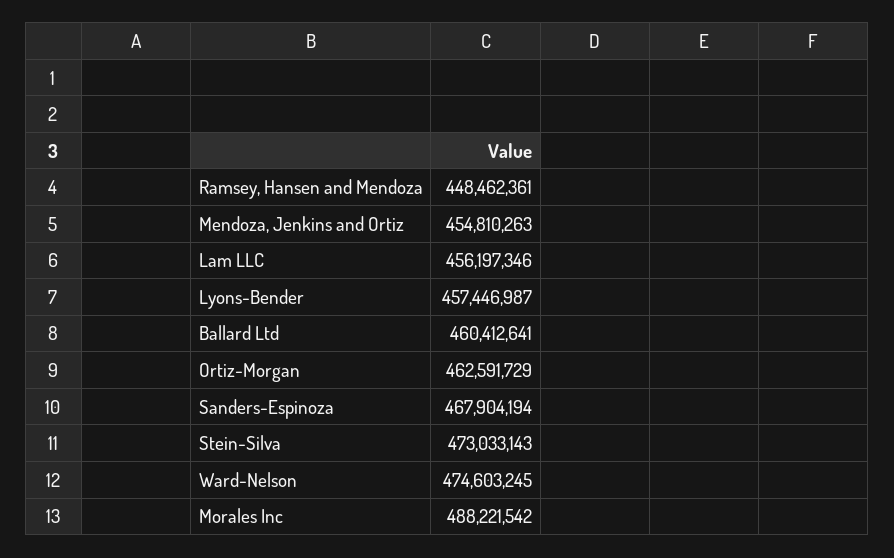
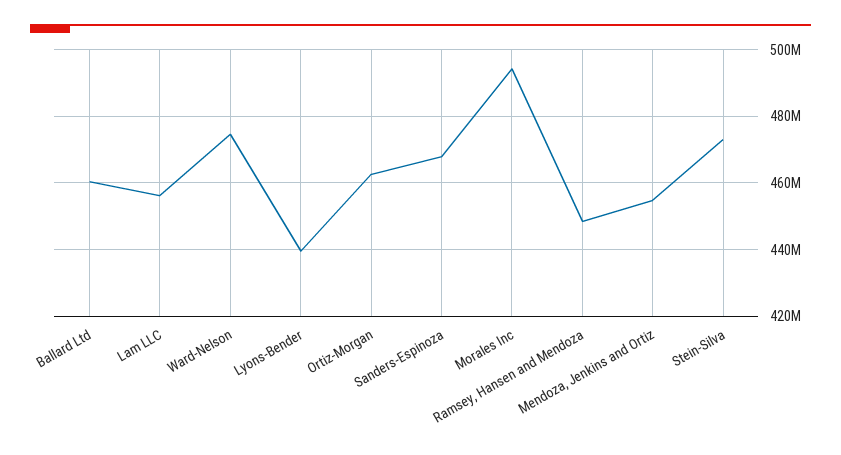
  {
    "Ramsey, Hansen and Mendoza": 448462361,
    "Mendoza, Jenkins and Ortiz": 454810263,
    "Lam LLC": 456197346,
-   "Lyons-Bender": 457446987,
+   "Lyons-Bender": 440000000,
    "Ballard Ltd": 460412641,
    "Ortiz-Morgan": 462591729,
    "Sanders-Espinoza": 467904194,
    "Stein-Silva": 473033143,
    "Ward-Nelson": 474603245,
-   "Morales Inc": 488221542
+   "Morales Inc": 494000000
  }

